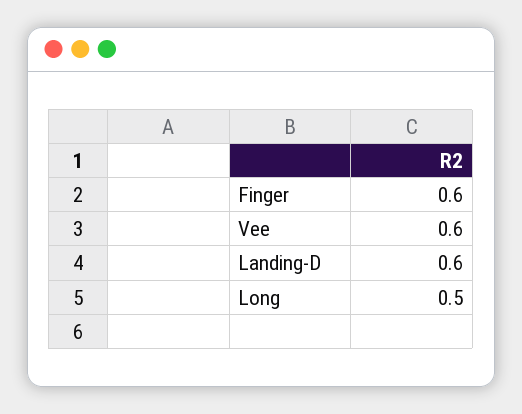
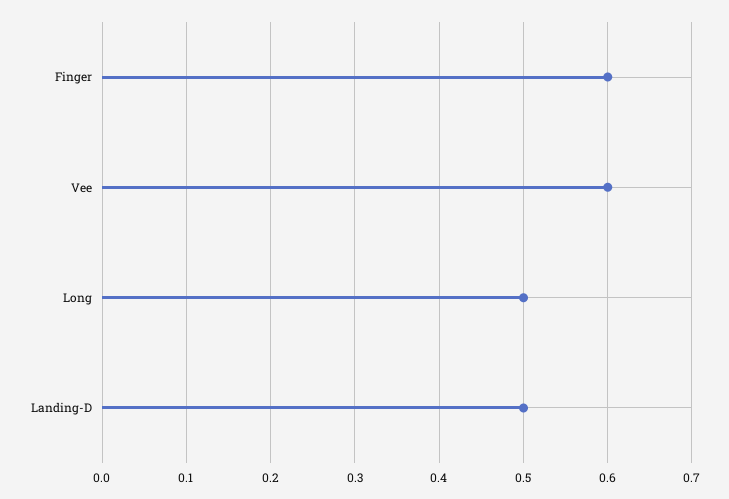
  {
    "Finger": 0.6,
    "Vee": 0.6,
-   "Landing-D": 0.6,
+   "Landing-D": 0.5,
    "Long": 0.5
  }

